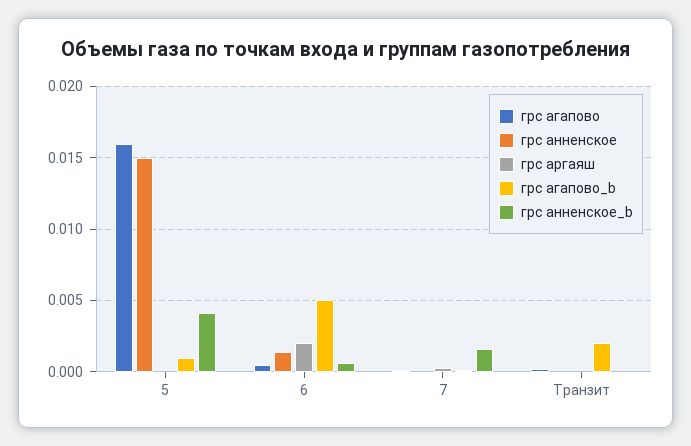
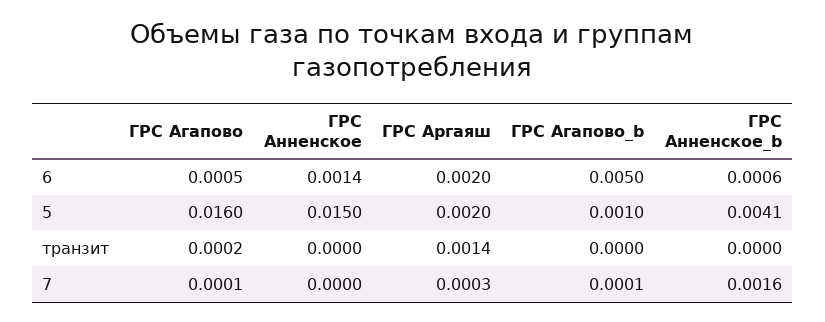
  {
    "грс агапово": {
      "5": 0.016,
      "6": 0.0005,
      "7": 0.0001,
      "Транзит": 0.0002
    },
    "грс анненское": {
      "5": 0.015,
      "6": 0.0014,
      "7": 0,
      "Транзит": 0
    },
    "грс аргаяш": {
-     "5": 0,
+     "5": 0.002,
      "6": 0.002,
      "7": 0.0003,
-     "Транзит": 0
+     "Транзит": 0.0014
    },
    "грс агапово_b": {
      "5": 0.001,
      "6": 0.005,
      "7": 0.0001,
-     "Транзит": 0.002
+     "Транзит": 0
    },
    "грс анненское_b": {
      "5": 0.0041,
      "6": 0.0006,
      "7": 0.0016,
      "Транзит": 0
    }
  }

